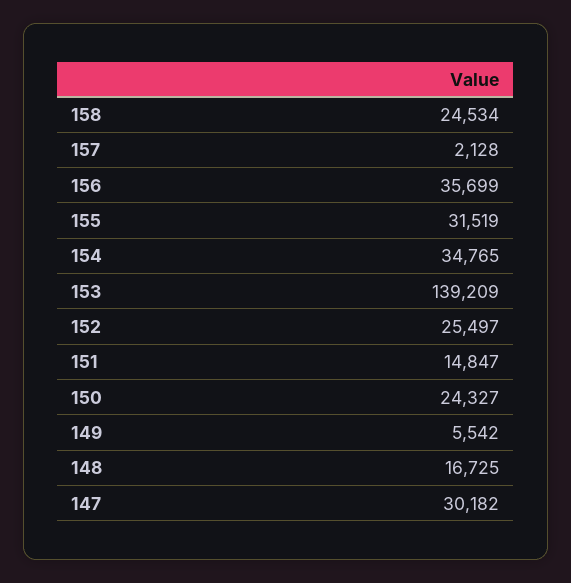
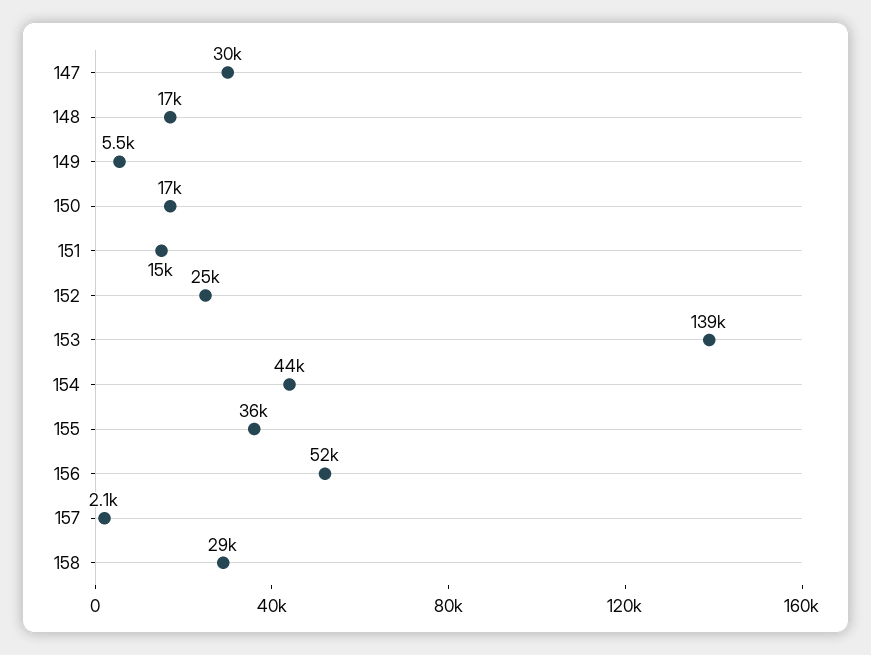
  {
-   "158": 24534,
+   "158": 29000,
    "157": 2128,
-   "156": 35699,
+   "156": 52000,
-   "155": 31519,
+   "155": 36000,
-   "154": 34765,
+   "154": 44000,
    "153": 139209,
    "152": 25497,
    "151": 14847,
-   "150": 24327,
+   "150": 17000,
    "149": 5542,
    "148": 16725,
    "147": 30182
  }

